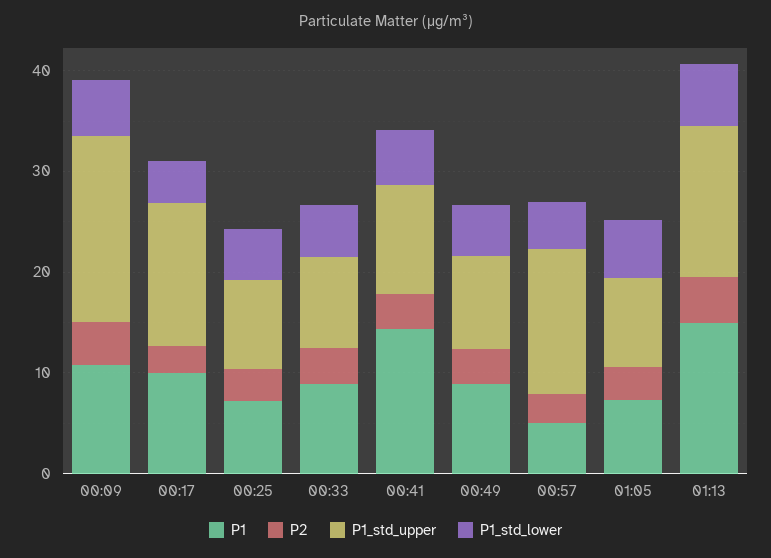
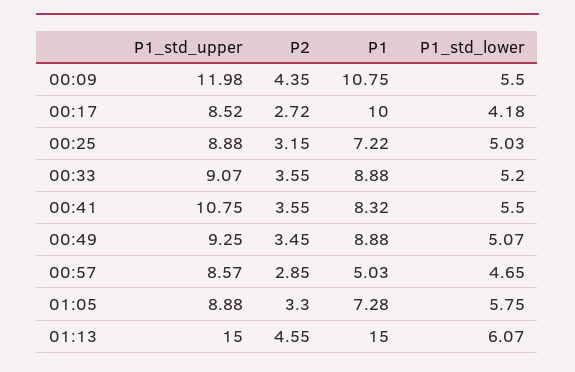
  {
    "P1": {
      "00:09": 10.75,
      "00:17": 10,
      "00:25": 7.22,
      "00:33": 8.88,
-     "00:41": 14,
+     "00:41": 8.32,
      "00:49": 8.88,
      "00:57": 5.03,
      "01:05": 7.28,
      "01:13": 15
    },
    "P2": {
      "00:09": 4.35,
      "00:17": 2.72,
      "00:25": 3.15,
      "00:33": 3.55,
      "00:41": 3.55,
      "00:49": 3.45,
      "00:57": 2.85,
      "01:05": 3.3,
      "01:13": 4.55
    },
    "P1_std_upper": {
-     "00:09": 18,
+     "00:09": 11.98,
-     "00:17": 14,
+     "00:17": 8.52,
      "00:25": 8.88,
      "00:33": 9.07,
      "00:41": 10.75,
      "00:49": 9.25,
-     "00:57": 14,
+     "00:57": 8.57,
      "01:05": 8.88,
      "01:13": 15
    },
    "P1_std_lower": {
      "00:09": 5.5,
      "00:17": 4.18,
      "00:25": 5.03,
      "00:33": 5.2,
      "00:41": 5.5,
      "00:49": 5.07,
      "00:57": 4.65,
      "01:05": 5.75,
      "01:13": 6.07
    }
  }

